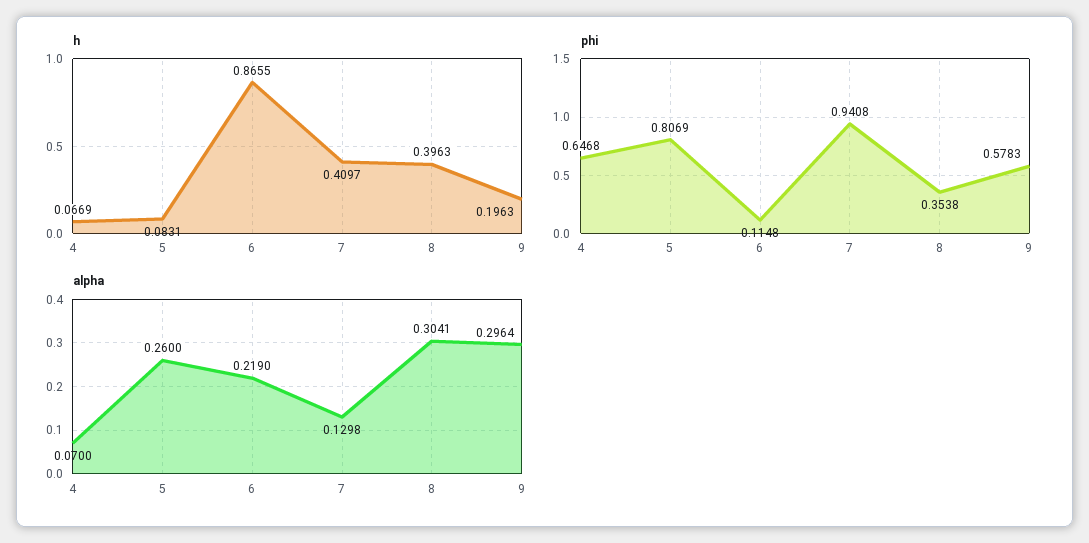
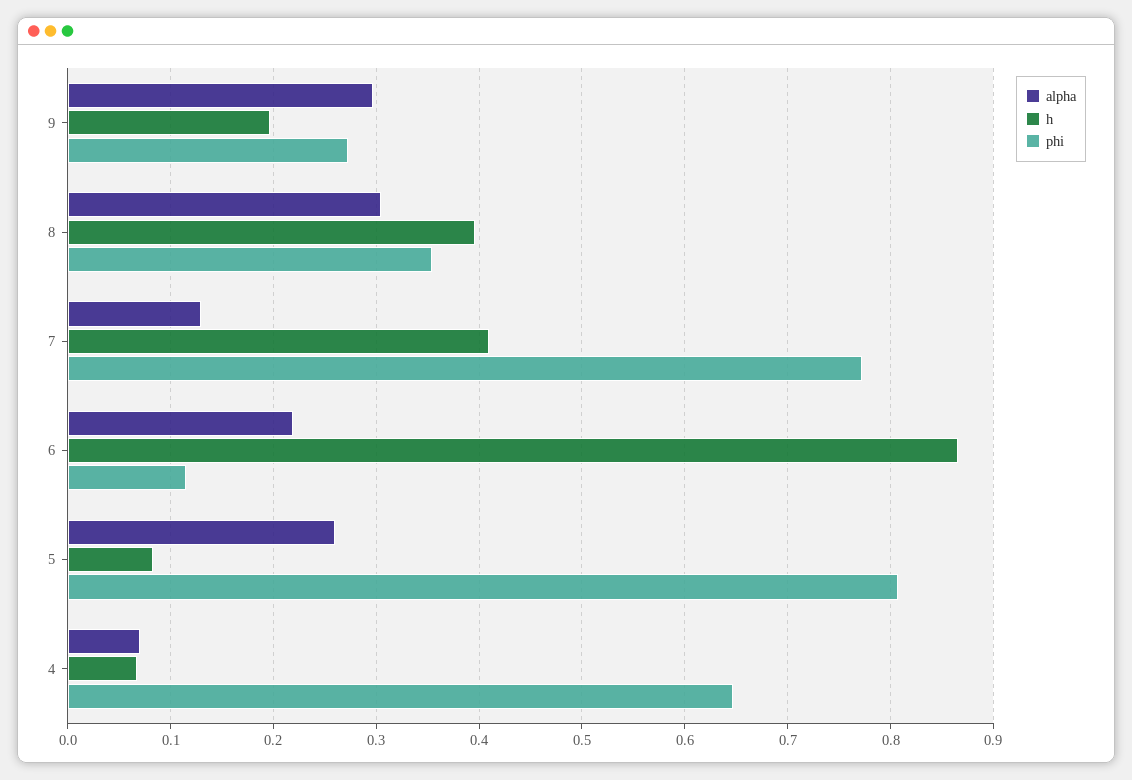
  {
    "h": {
      "4": 0.0669,
      "5": 0.0831,
      "6": 0.8655,
      "7": 0.4097,
      "8": 0.3963,
      "9": 0.1963
    },
    "phi": {
      "4": 0.6468,
      "5": 0.8069,
      "6": 0.1148,
-     "7": 0.9408,
+     "7": 0.77,
      "8": 0.3538,
-     "9": 0.5783
+     "9": 0.27
    },
    "alpha": {
      "4": 0.07,
      "5": 0.26,
      "6": 0.219,
      "7": 0.1298,
      "8": 0.3041,
      "9": 0.2964
    }
  }

